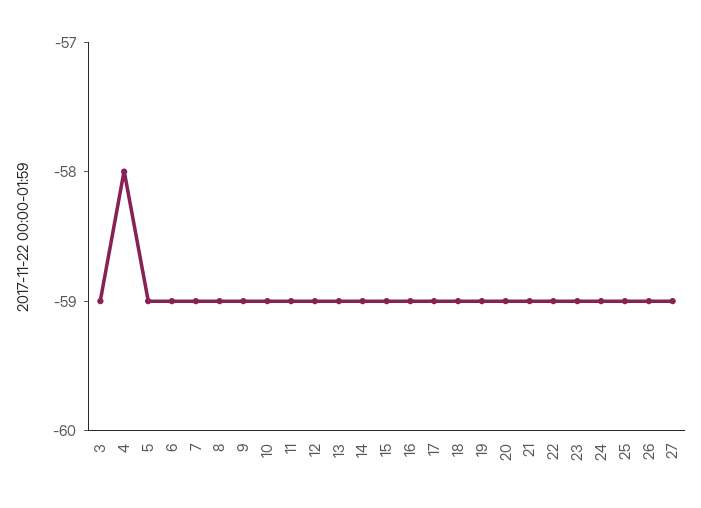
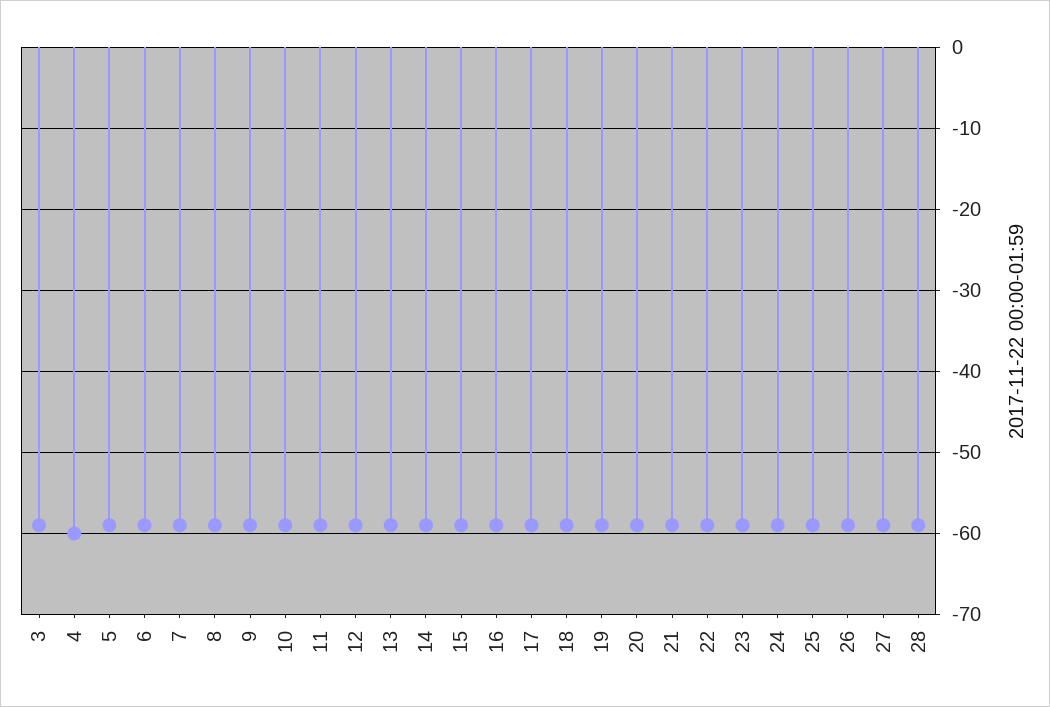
  {
    "3": -59,
-   "4": -58,
+   "4": -60,
    "5": -59,
    "6": -59,
    "7": -59,
    "8": -59,
    "9": -59,
    "10": -59,
    "11": -59,
    "12": -59,
    "13": -59,
    "14": -59,
    "15": -59,
    "16": -59,
    "17": -59,
    "18": -59,
    "19": -59,
    "20": -59,
    "21": -59,
    "22": -59,
    "23": -59,
    "24": -59,
    "25": -59,
    "26": -59,
-   "27": -59
+   "27": -59,
+   "28": -59
  }

